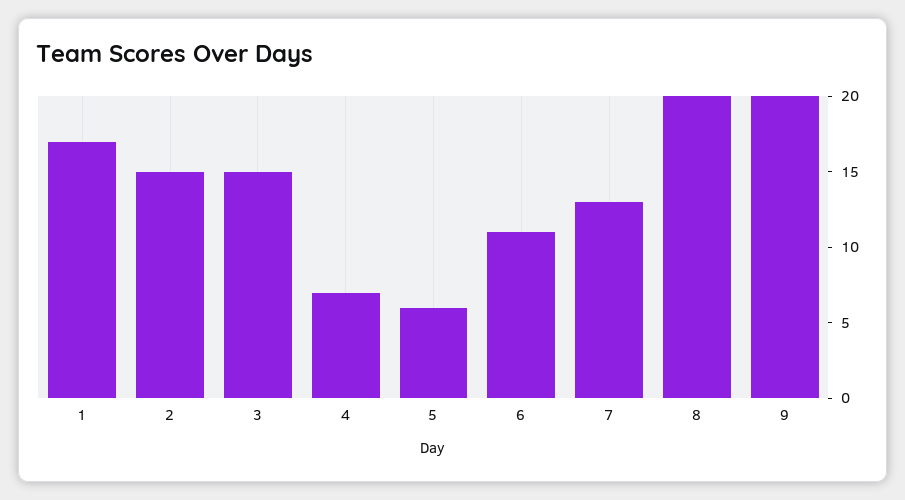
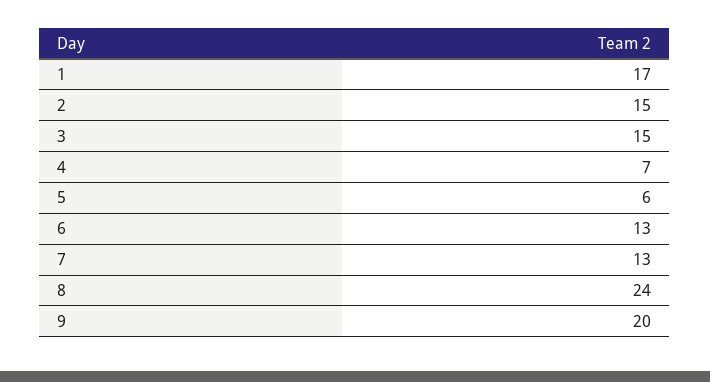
  {
    "1": 17,
    "2": 15,
    "3": 15,
    "4": 7,
    "5": 6,
-   "6": 11,
+   "6": 13,
    "7": 13,
-   "8": 20,
+   "8": 24,
    "9": 20
  }

